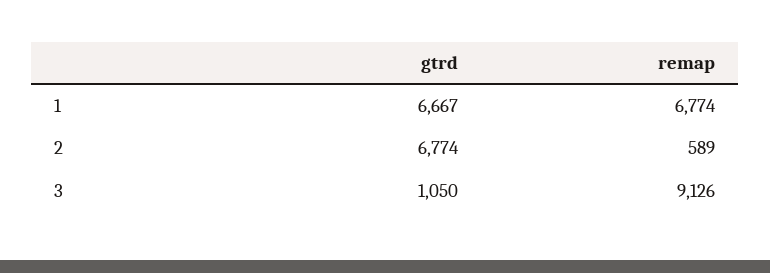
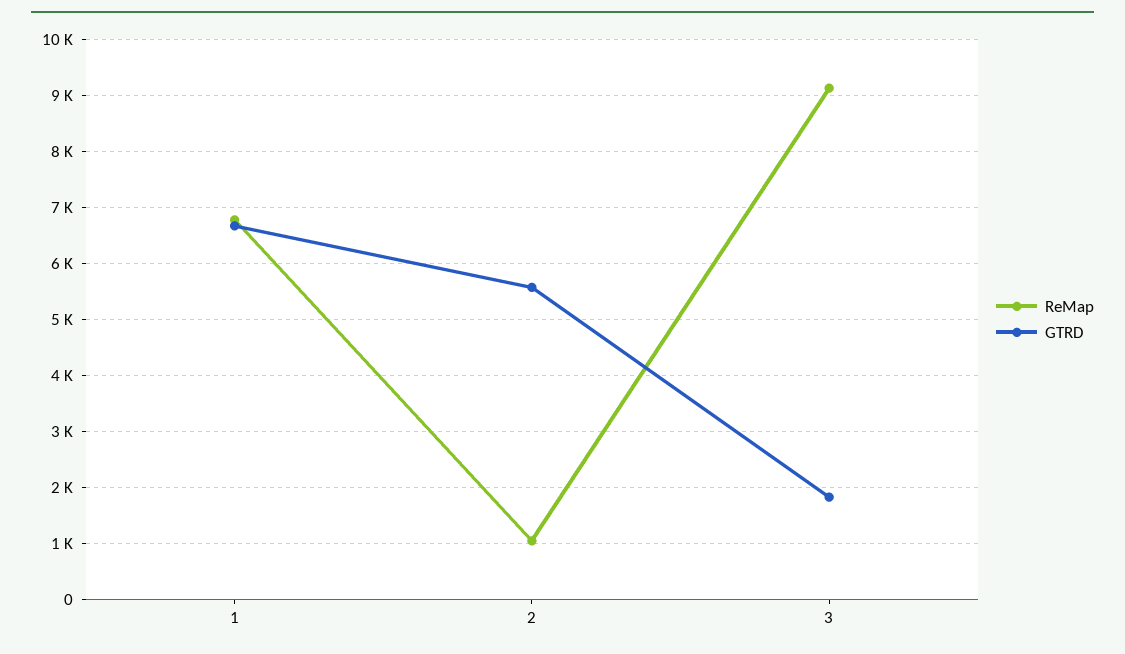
  {
    "gtrd": {
      "1": 6667,
-     "2": 6774,
+     "2": 5600,
-     "3": 1050
+     "3": 1800
    },
    "remap": {
      "1": 6774,
-     "2": 589,
+     "2": 1000,
      "3": 9126
    }
  }

